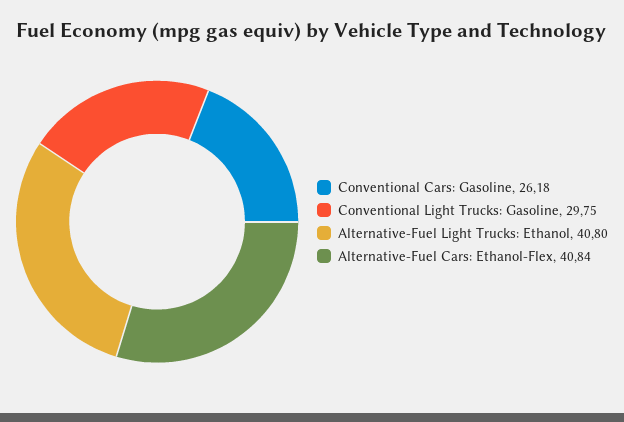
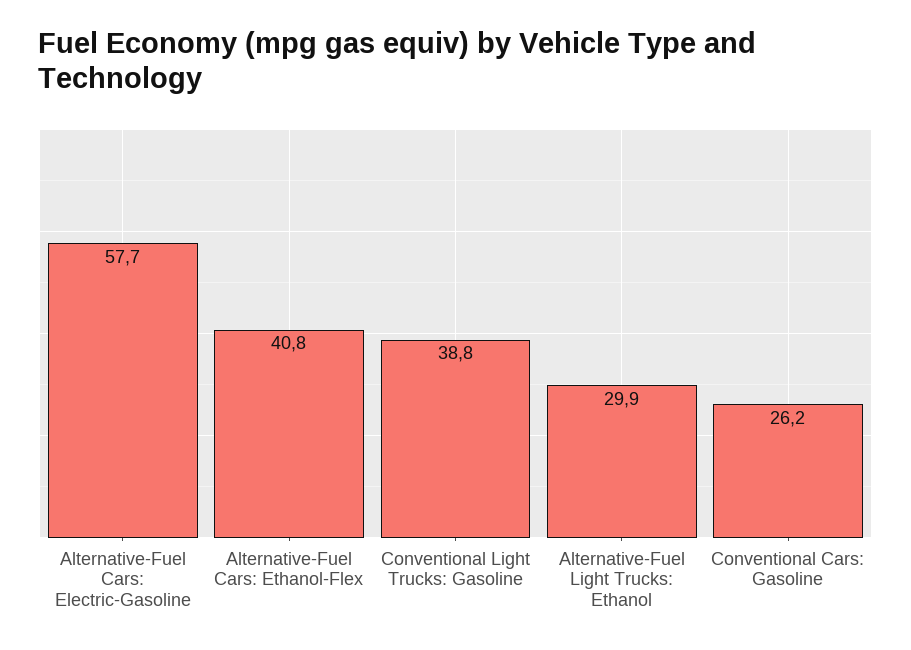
  {
    "Conventional Cars: Gasoline": 26.18,
-   "Conventional Light Trucks: Gasoline": 29.75,
+   "Conventional Light Trucks: Gasoline": 38.8,
-   "Alternative-Fuel Light Trucks: Ethanol": 40.8,
+   "Alternative-Fuel Light Trucks: Ethanol": 29.9,
-   "Alternative-Fuel Cars: Ethanol-Flex": 40.84
+   "Alternative-Fuel Cars: Ethanol-Flex": 40.84,
+   "Alternative-Fuel Cars: Electric-Gasoline": 57.7
  }

